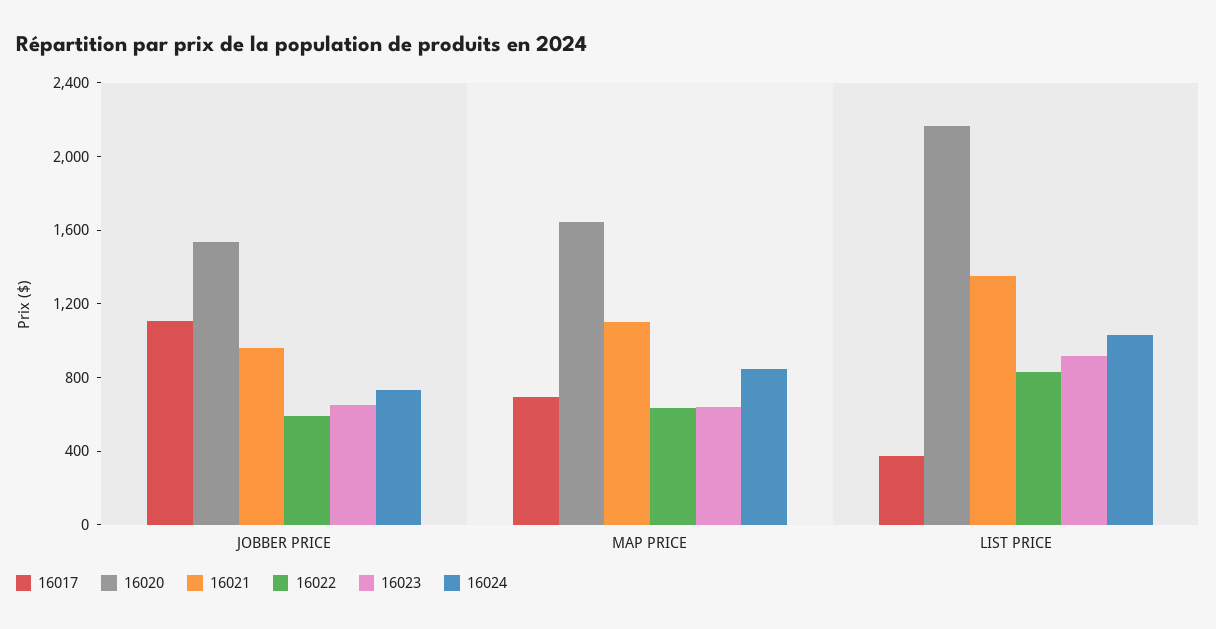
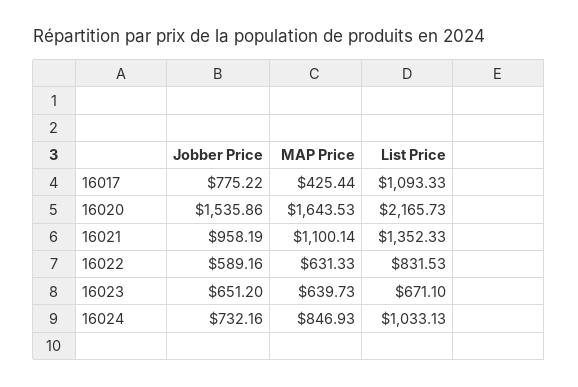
  {
    "16017": {
-     "JOBBER PRICE": 1100,
+     "JOBBER PRICE": 775.22,
-     "MAP PRICE": 700,
+     "MAP PRICE": 425.44,
-     "LIST PRICE": 400
+     "LIST PRICE": 1093.33
    },
    "16020": {
      "JOBBER PRICE": 1535.86,
      "MAP PRICE": 1643.53,
      "LIST PRICE": 2165.73
    },
    "16021": {
      "JOBBER PRICE": 958.19,
      "MAP PRICE": 1100.14,
      "LIST PRICE": 1352.33
    },
    "16022": {
      "JOBBER PRICE": 589.16,
      "MAP PRICE": 631.33,
      "LIST PRICE": 831.53
    },
    "16023": {
      "JOBBER PRICE": 651.2,
      "MAP PRICE": 639.73,
-     "LIST PRICE": 900
+     "LIST PRICE": 671.1
    },
    "16024": {
      "JOBBER PRICE": 732.16,
      "MAP PRICE": 846.93,
      "LIST PRICE": 1033.13
    }
  }

